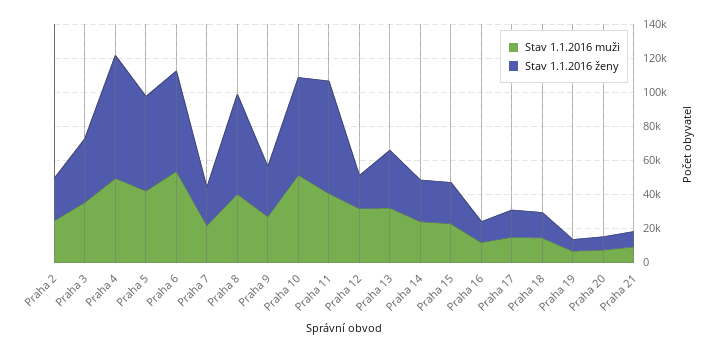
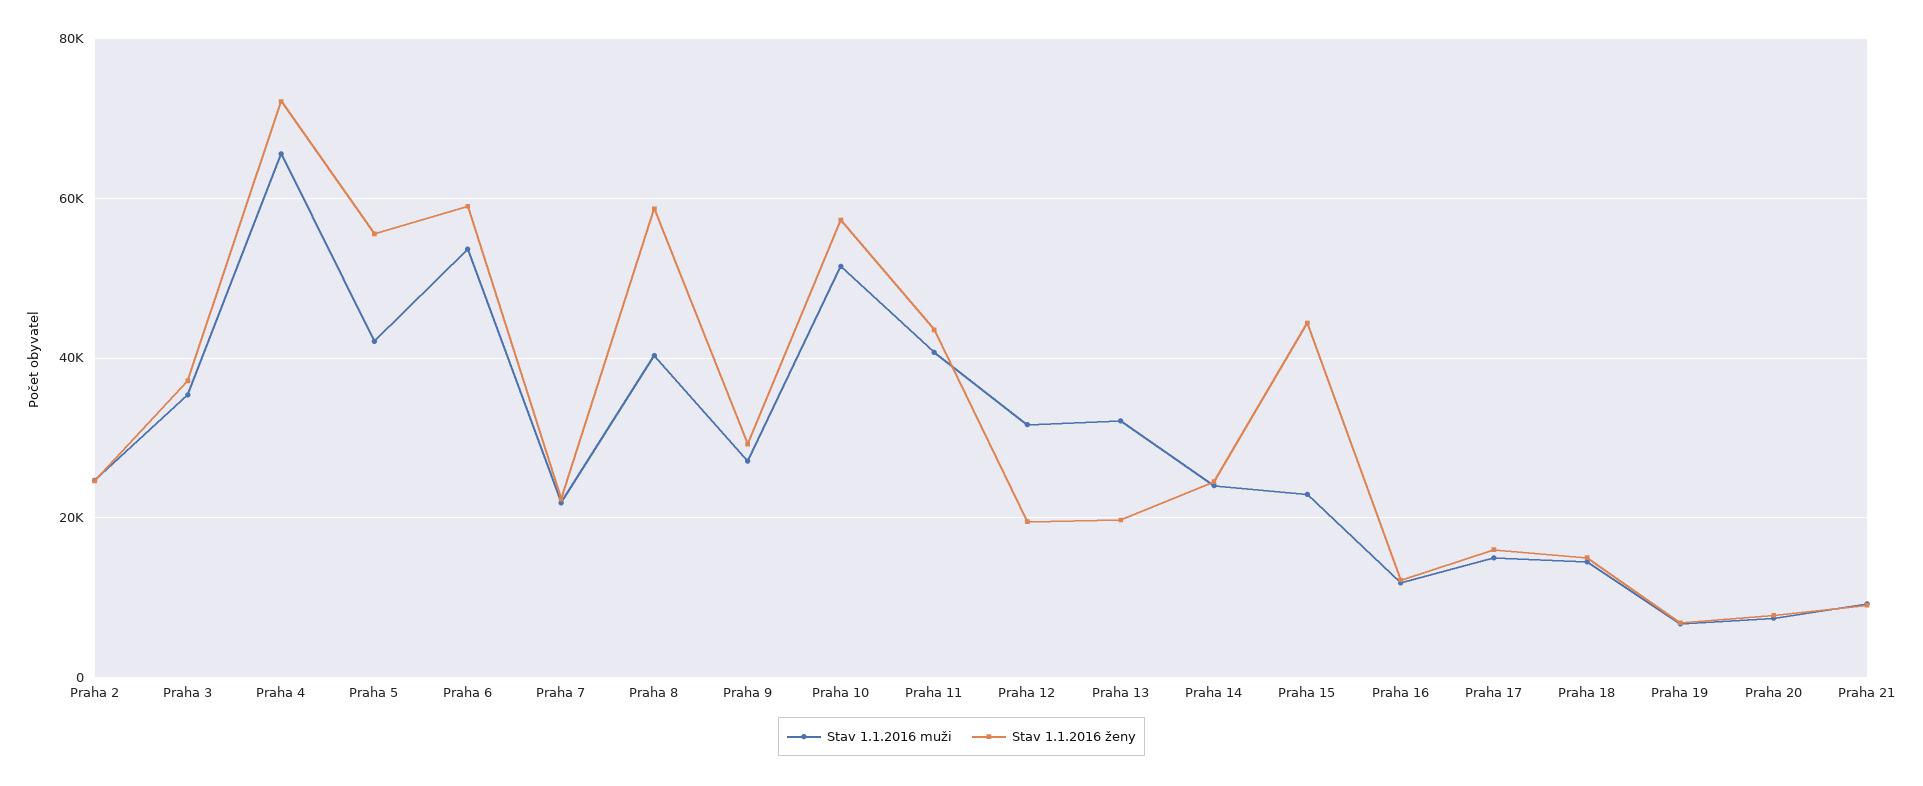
  {
    "Stav 1.1.2016 muži": {
      "Praha 2": 24000,
      "Praha 3": 36000,
-     "Praha 4": 50000,
+     "Praha 4": 66000,
      "Praha 5": 42000,
      "Praha 6": 54000,
      "Praha 7": 22000,
      "Praha 8": 40000,
      "Praha 9": 28000,
      "Praha 10": 52000,
      "Praha 11": 40000,
      "Praha 12": 32000,
      "Praha 13": 32000,
      "Praha 14": 24000,
      "Praha 15": 22000,
      "Praha 16": 12000,
      "Praha 17": 14000,
      "Praha 18": 14000,
      "Praha 19": 6000,
      "Praha 20": 8000,
      "Praha 21": 10000
    },
    "Stav 1.1.2016 ženy": {
      "Praha 2": 24000,
      "Praha 3": 38000,
      "Praha 4": 72000,
      "Praha 5": 56000,
      "Praha 6": 58000,
      "Praha 7": 22000,
      "Praha 8": 58000,
      "Praha 9": 30000,
      "Praha 10": 58000,
-     "Praha 11": 65000,
+     "Praha 11": 44000,
      "Praha 12": 20000,
-     "Praha 13": 35000,
+     "Praha 13": 20000,
      "Praha 14": 24000,
-     "Praha 15": 25000,
+     "Praha 15": 44000,
      "Praha 16": 12000,
      "Praha 17": 16000,
      "Praha 18": 16000,
      "Praha 19": 6000,
      "Praha 20": 8000,
      "Praha 21": 10000
    }
  }

